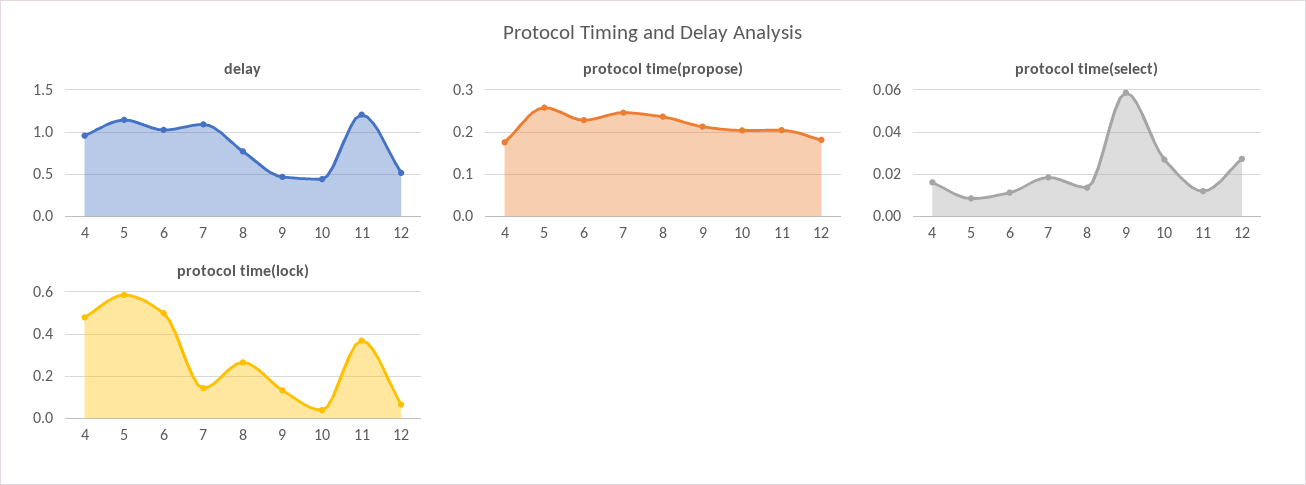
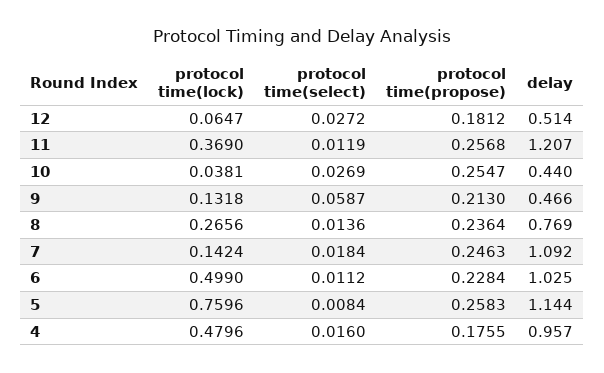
  {
    "delay": {
      "4": 0.957,
      "5": 1.144,
      "6": 1.025,
      "7": 1.092,
      "8": 0.769,
      "9": 0.466,
      "10": 0.44,
      "11": 1.207,
      "12": 0.514
    },
    "protocol time(propose)": {
      "4": 0.1755,
      "5": 0.2583,
      "6": 0.2284,
      "7": 0.2463,
      "8": 0.2364,
      "9": 0.213,
-     "10": 0.2,
+     "10": 0.2547,
-     "11": 0.2,
+     "11": 0.2568,
      "12": 0.1812
    },
    "protocol time(select)": {
      "4": 0.016,
      "5": 0.0084,
      "6": 0.0112,
      "7": 0.0184,
      "8": 0.0136,
      "9": 0.0587,
      "10": 0.0269,
      "11": 0.0119,
      "12": 0.0272
    },
    "protocol time(lock)": {
      "4": 0.4796,
-     "5": 0.6,
+     "5": 0.7596,
      "6": 0.499,
      "7": 0.1424,
      "8": 0.2656,
      "9": 0.1318,
      "10": 0.0381,
      "11": 0.369,
      "12": 0.0647
    }
  }

